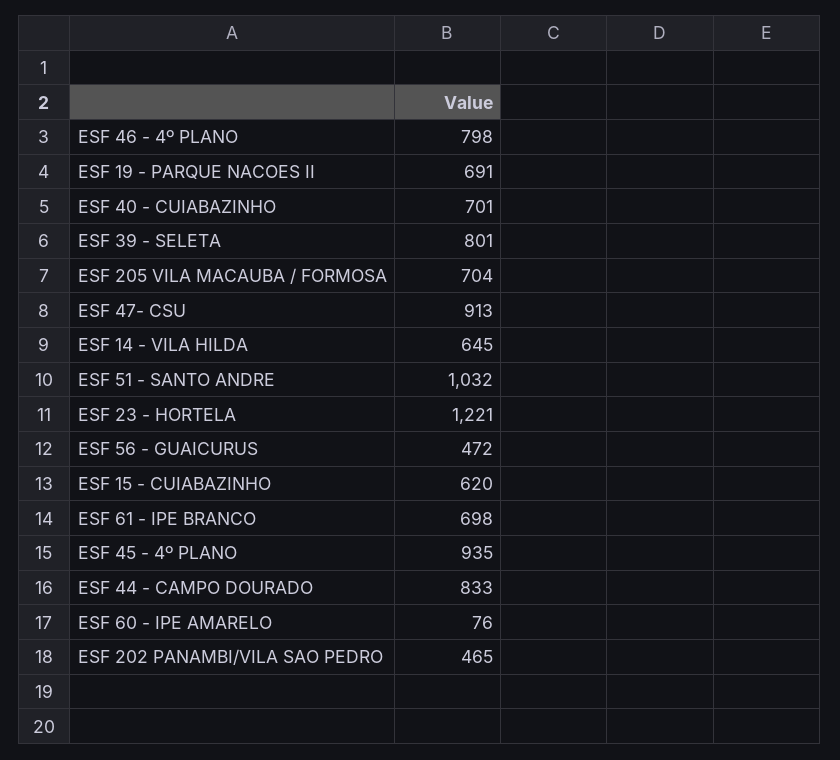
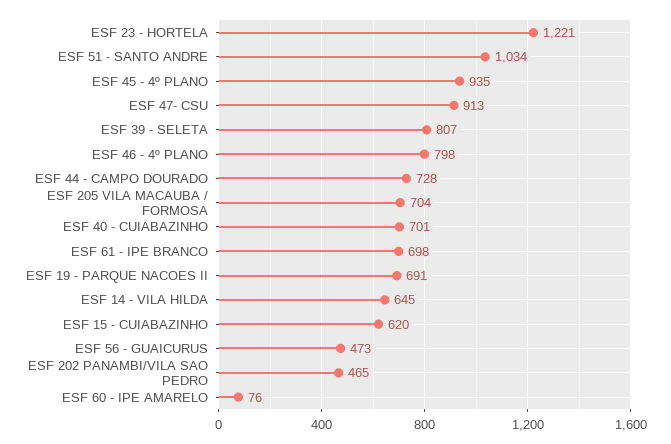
  {
    "ESF 46 - 4º PLANO": 798,
    "ESF 19 - PARQUE NACOES II": 691,
    "ESF 40 - CUIABAZINHO": 701,
-   "ESF 39 - SELETA": 801,
+   "ESF 39 - SELETA": 807,
    "ESF 205 VILA MACAUBA / FORMOSA": 704,
    "ESF 47- CSU": 913,
    "ESF 14 - VILA HILDA": 645,
-   "ESF 51 - SANTO ANDRE": 1032,
+   "ESF 51 - SANTO ANDRE": 1034,
    "ESF 23 - HORTELA": 1221,
-   "ESF 56 - GUAICURUS": 472,
+   "ESF 56 - GUAICURUS": 473,
    "ESF 15 - CUIABAZINHO": 620,
    "ESF 61 - IPE BRANCO": 698,
    "ESF 45 - 4º PLANO": 935,
-   "ESF 44 - CAMPO DOURADO": 833,
+   "ESF 44 - CAMPO DOURADO": 728,
    "ESF 60 - IPE AMARELO": 76,
    "ESF 202 PANAMBI/VILA SAO PEDRO": 465
  }

